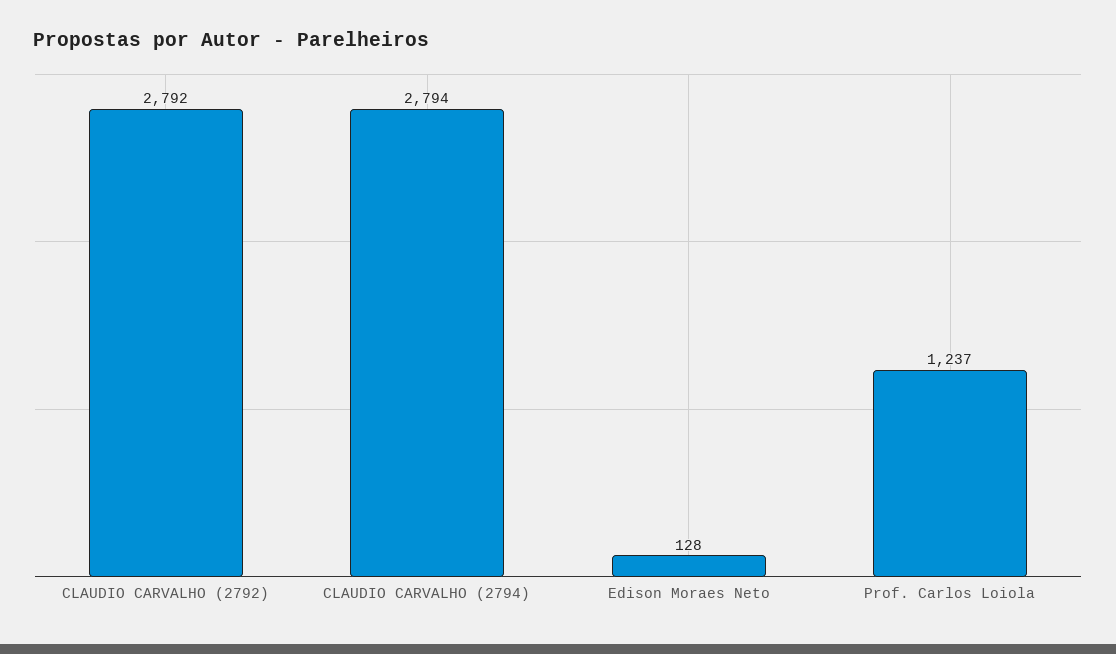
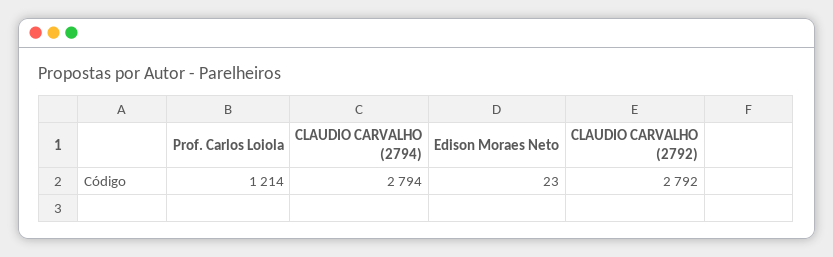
  {
    "CLAUDIO CARVALHO (2792)": 2792,
    "CLAUDIO CARVALHO (2794)": 2794,
-   "Edison Moraes Neto": 128,
+   "Edison Moraes Neto": 23,
-   "Prof. Carlos Loiola": 1237
+   "Prof. Carlos Loiola": 1214
  }

